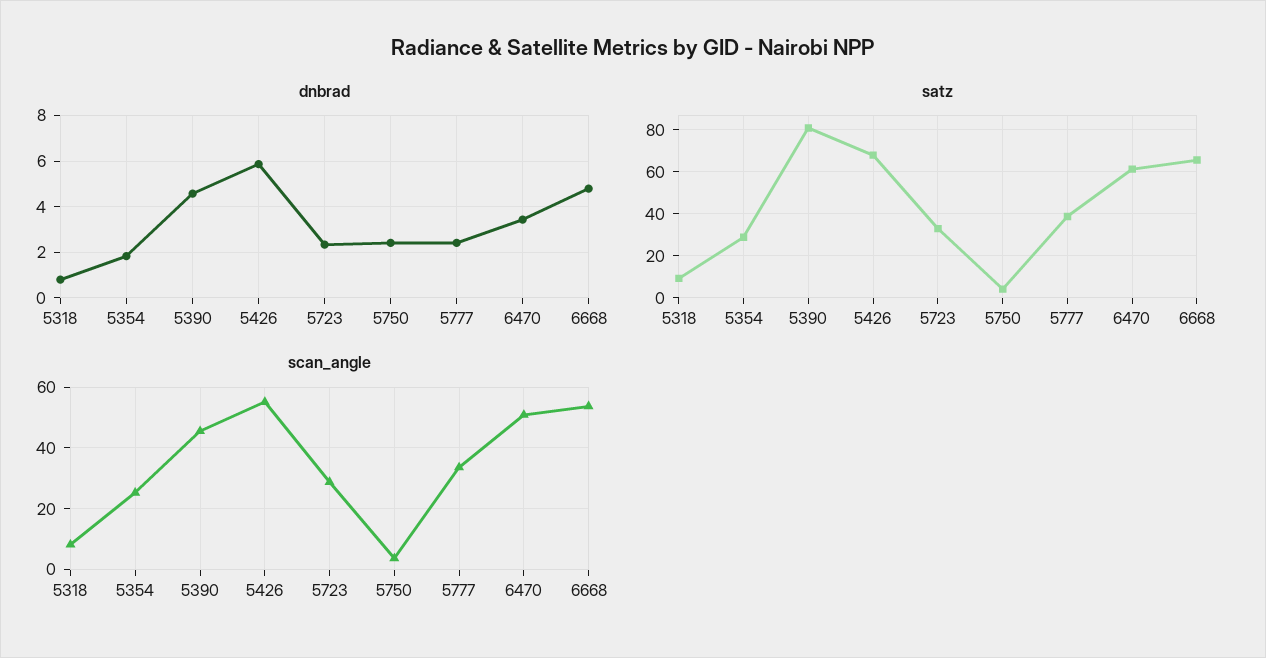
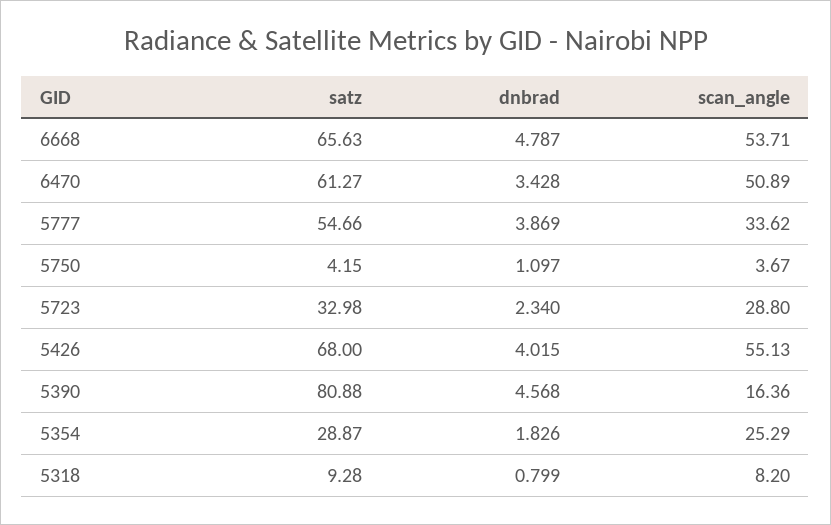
  {
    "dnbrad": {
      "5318": 0.799,
      "5354": 1.826,
      "5390": 4.568,
-     "5426": 6,
+     "5426": 4.015,
      "5723": 2.34,
-     "5750": 2.5,
+     "5750": 1.097,
-     "5777": 2.5,
+     "5777": 3.869,
      "6470": 3.428,
      "6668": 4.787
    },
    "satz": {
      "5318": 9.28,
      "5354": 28.87,
      "5390": 80.88,
      "5426": 68,
      "5723": 32.98,
      "5750": 4.15,
-     "5777": 40,
+     "5777": 54.66,
      "6470": 61.27,
      "6668": 65.63
    },
    "scan_angle": {
      "5318": 8.2,
      "5354": 25.29,
-     "5390": 46,
+     "5390": 16.36,
      "5426": 55.13,
      "5723": 28.8,
      "5750": 3.67,
      "5777": 33.62,
      "6470": 50.89,
      "6668": 53.71
    }
  }

